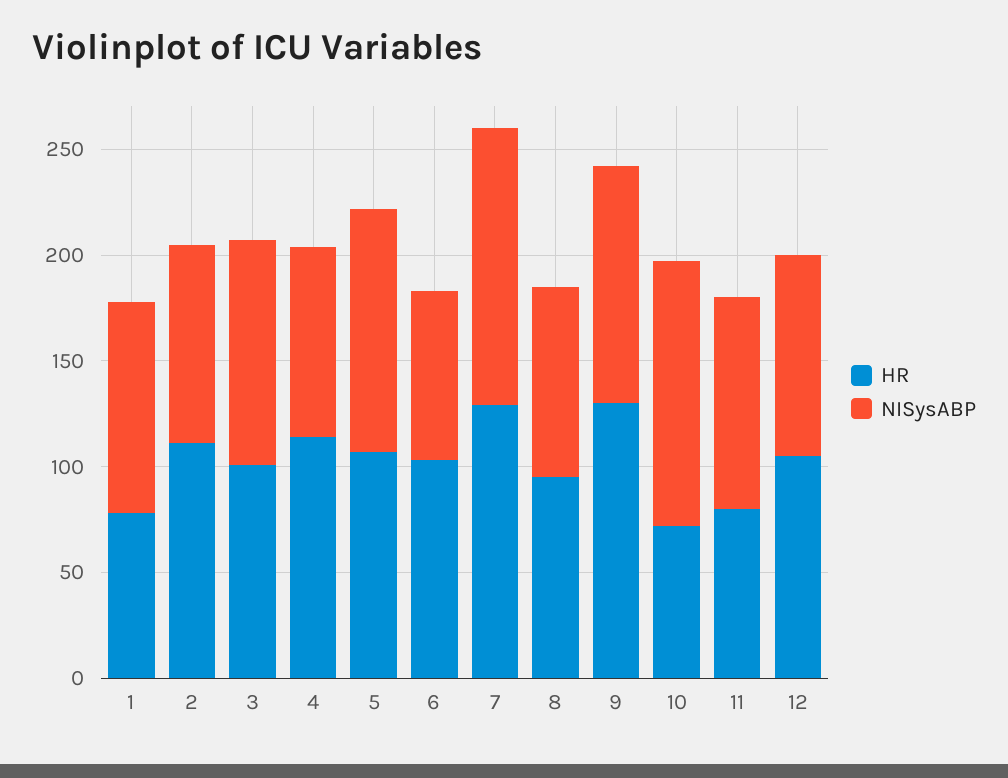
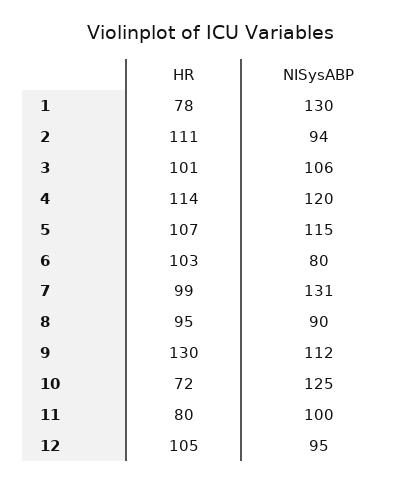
  {
    "HR": {
      "1": 78,
      "2": 111,
      "3": 101,
      "4": 114,
      "5": 107,
      "6": 103,
-     "7": 130,
+     "7": 99,
      "8": 95,
      "9": 130,
      "10": 72,
      "11": 80,
      "12": 105
    },
    "NISysABP": {
-     "1": 100,
+     "1": 130,
      "2": 94,
      "3": 106,
-     "4": 90,
+     "4": 120,
      "5": 115,
      "6": 80,
      "7": 131,
      "8": 90,
      "9": 112,
      "10": 125,
      "11": 100,
      "12": 95
    }
  }

